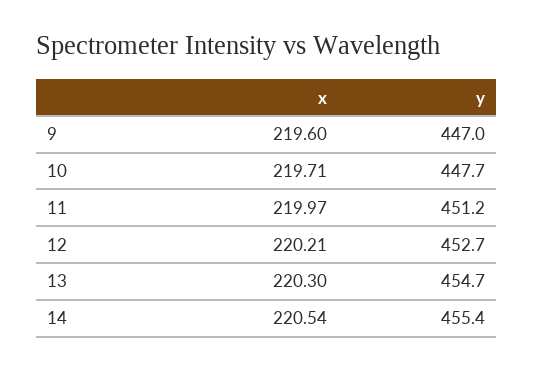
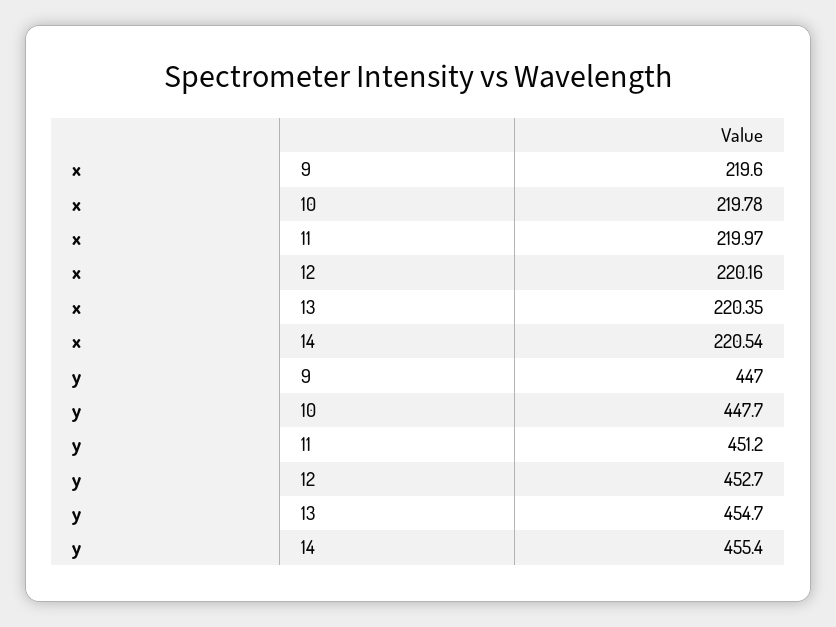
  {
    "x": {
      "9": 219.6,
-     "10": 219.71,
+     "10": 219.78,
      "11": 219.97,
-     "12": 220.21,
+     "12": 220.16,
-     "13": 220.3,
+     "13": 220.35,
      "14": 220.54
    },
    "y": {
      "9": 447,
      "10": 447.7,
      "11": 451.2,
      "12": 452.7,
      "13": 454.7,
      "14": 455.4
    }
  }

